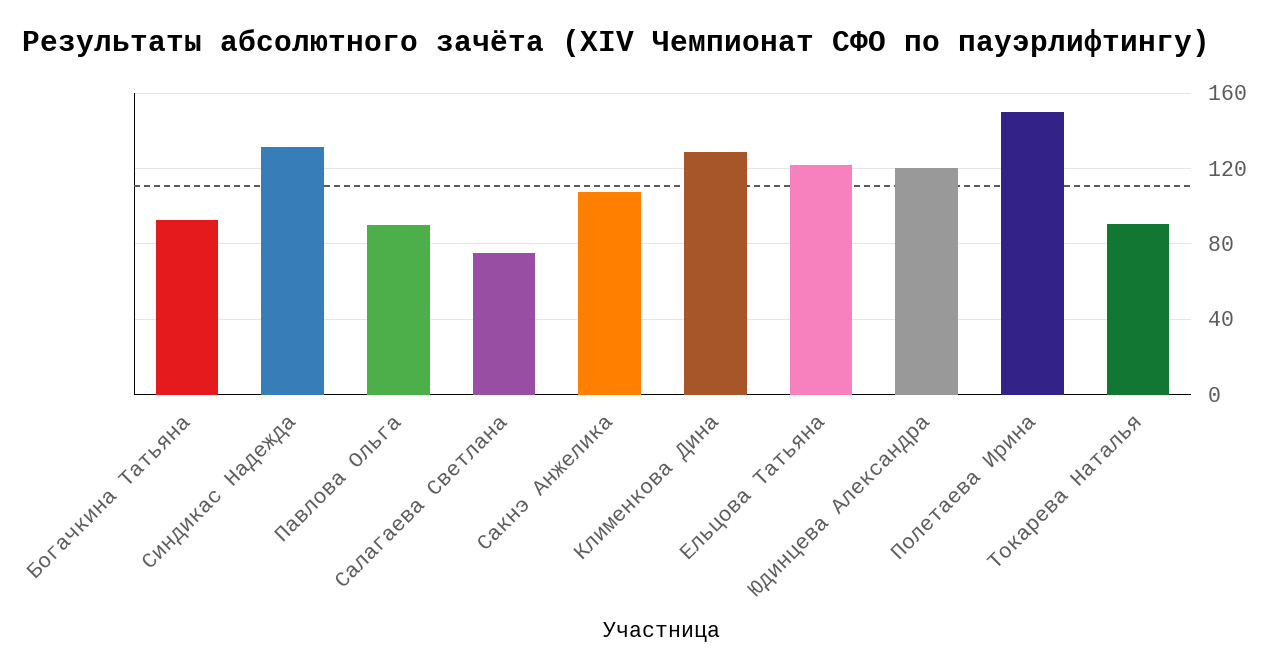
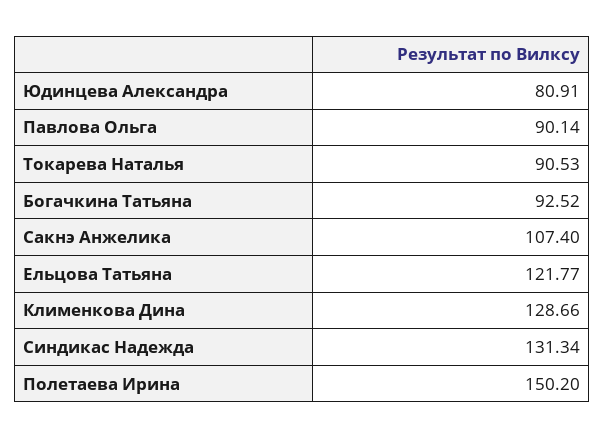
  {
    "Богачкина Татьяна": 92.52,
    "Синдикас Надежда": 131.34,
    "Павлова Ольга": 90.14,
-   "Салагаева Светлана": 75,
    "Сакнэ Анжелика": 107.4,
    "Клименкова Дина": 128.66,
    "Ельцова Татьяна": 121.77,
-   "Юдинцева Александра": 120,
+   "Юдинцева Александра": 80.91,
    "Полетаева Ирина": 150.2,
    "Токарева Наталья": 90.53
  }

